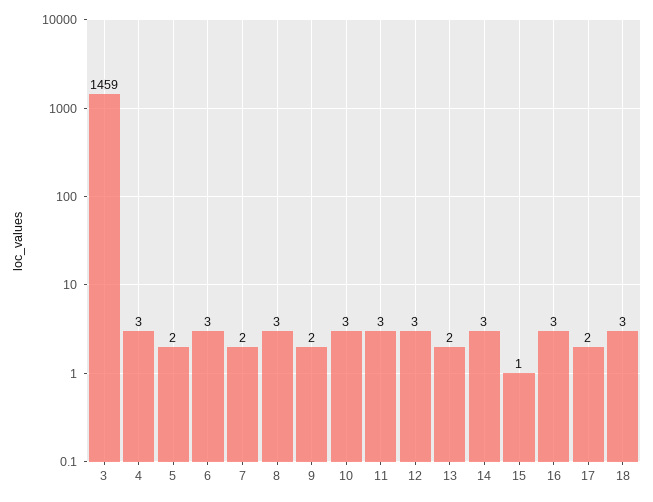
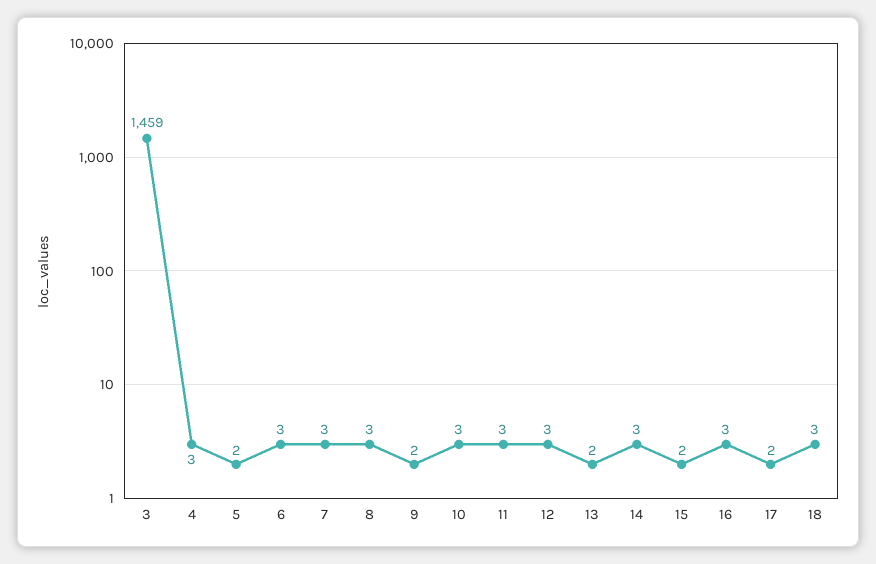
  {
    "3": 1459,
    "4": 3,
    "5": 2,
    "6": 3,
-   "7": 2,
+   "7": 3,
    "8": 3,
    "9": 2,
    "10": 3,
    "11": 3,
    "12": 3,
    "13": 2,
    "14": 3,
-   "15": 1,
+   "15": 2,
    "16": 3,
    "17": 2,
    "18": 3
  }

